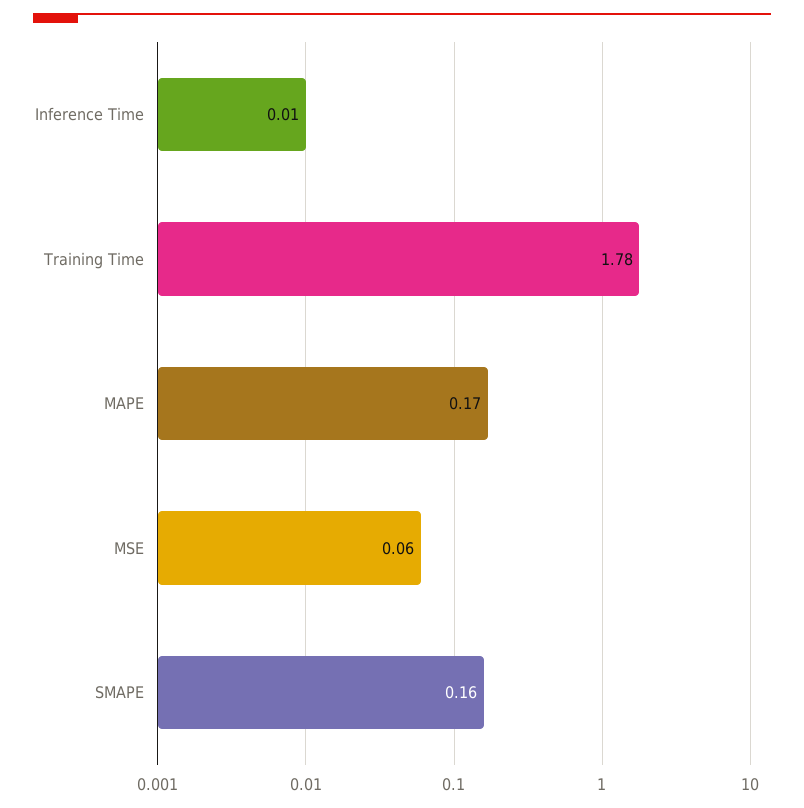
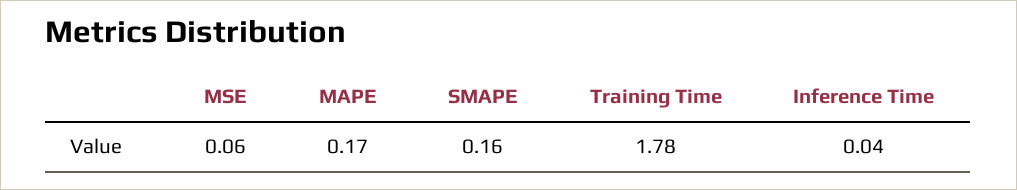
  {
-   "Inference Time": 0.01,
+   "Inference Time": 0.04,
    "Training Time": 1.78,
    "MAPE": 0.17,
    "MSE": 0.06,
    "SMAPE": 0.16
  }

